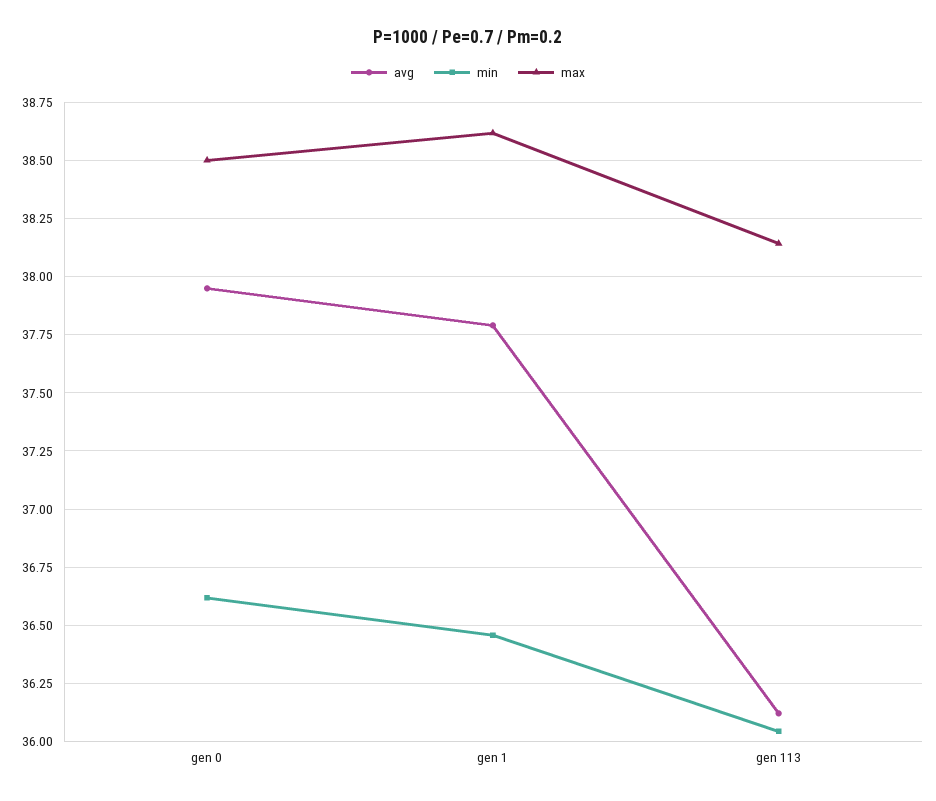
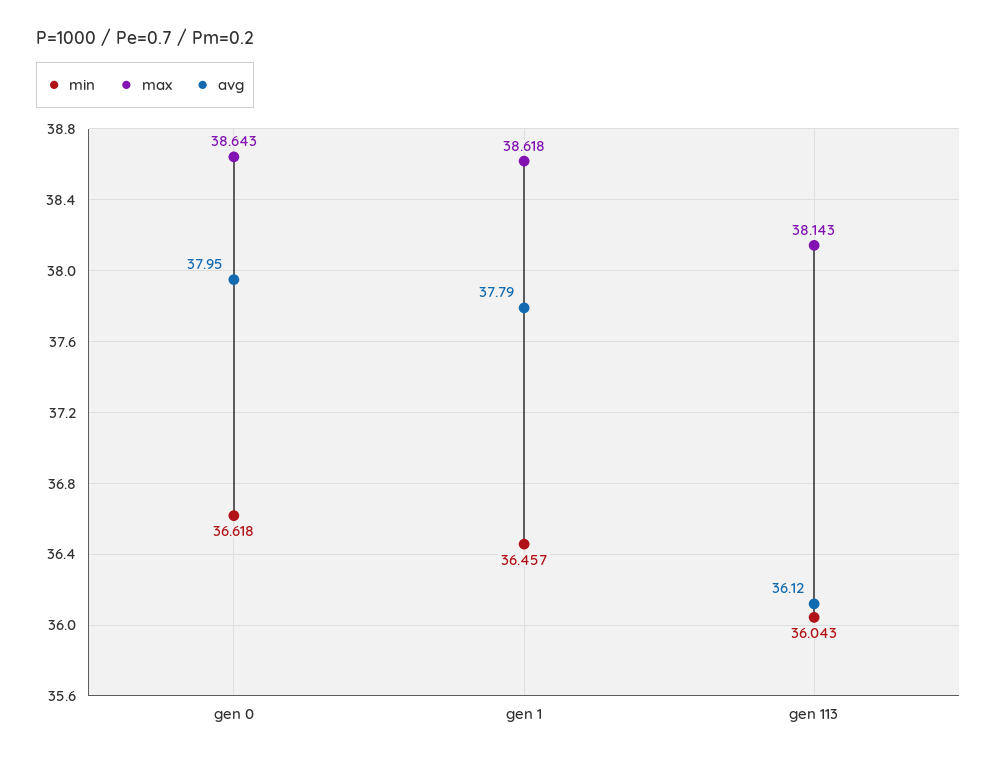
  {
    "avg": {
      "gen 0": 37.95,
      "gen 1": 37.79,
      "gen 113": 36.12
    },
    "min": {
      "gen 0": 36.618,
      "gen 1": 36.457,
      "gen 113": 36.043
    },
    "max": {
-     "gen 0": 38.5,
+     "gen 0": 38.643,
      "gen 1": 38.618,
      "gen 113": 38.143
    }
  }

